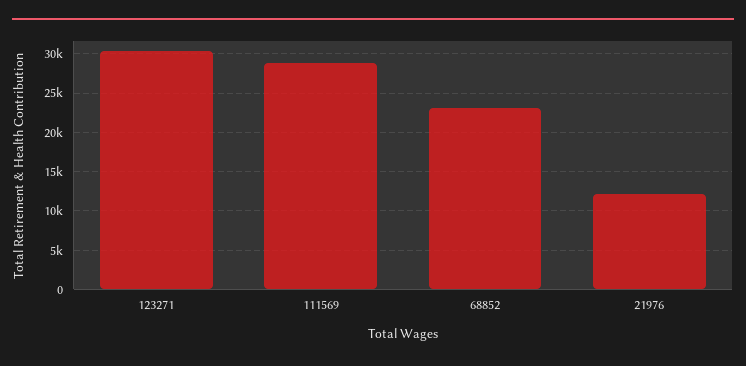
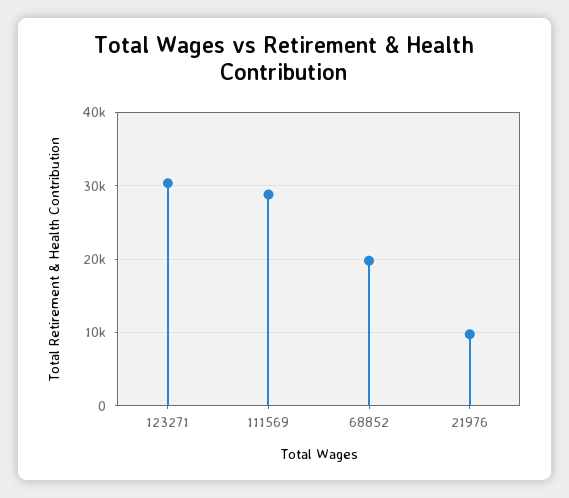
  {
    "123271": 30000,
    "111569": 29000,
-   "68852": 23000,
+   "68852": 20000,
-   "21976": 12000
+   "21976": 10000
  }

